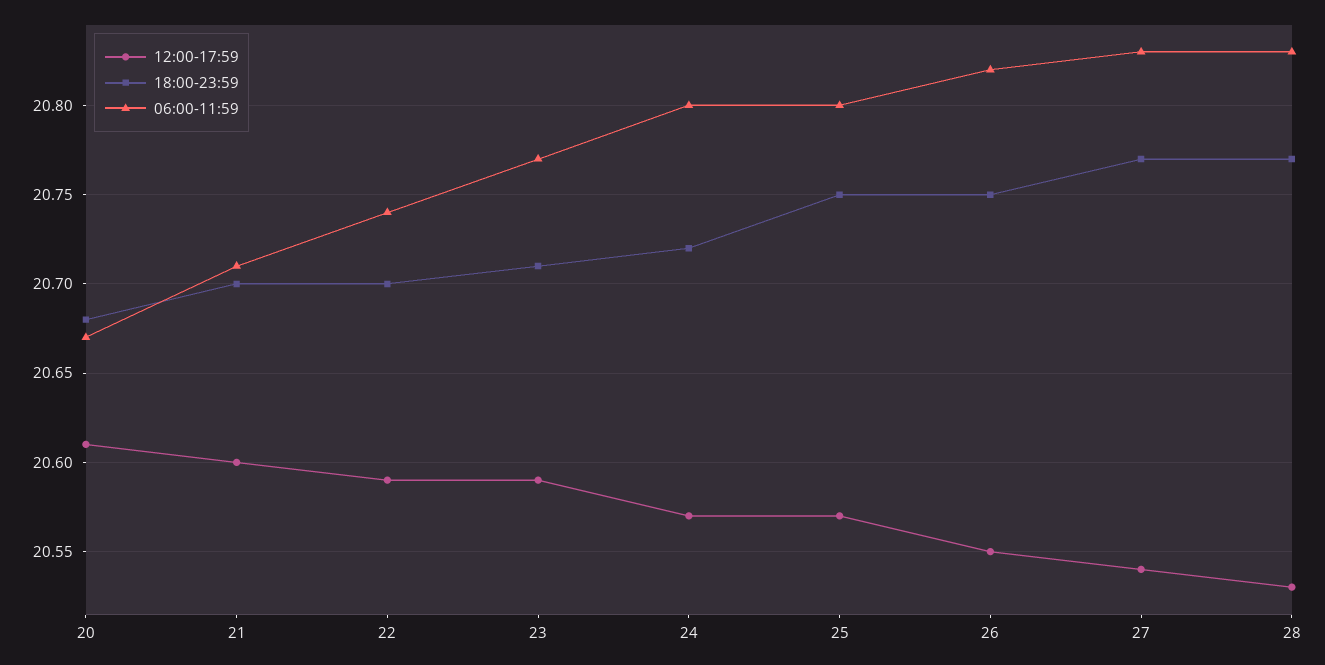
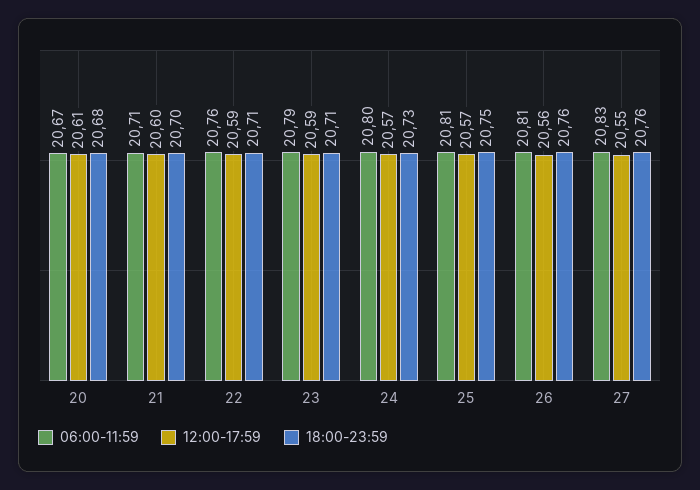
  {
    "12:00-17:59": {
      "20": 20.61,
      "21": 20.6,
      "22": 20.59,
      "23": 20.59,
      "24": 20.57,
      "25": 20.57,
-     "26": 20.55,
+     "26": 20.56,
-     "27": 20.54,
+     "27": 20.55
-     "28": 20.53
    },
    "18:00-23:59": {
      "20": 20.68,
      "21": 20.7,
-     "22": 20.7,
+     "22": 20.71,
      "23": 20.71,
-     "24": 20.72,
+     "24": 20.73,
      "25": 20.75,
-     "26": 20.75,
+     "26": 20.76,
-     "27": 20.77,
+     "27": 20.76
-     "28": 20.77
    },
    "06:00-11:59": {
      "20": 20.67,
      "21": 20.71,
-     "22": 20.74,
+     "22": 20.76,
-     "23": 20.77,
+     "23": 20.79,
      "24": 20.8,
-     "25": 20.8,
+     "25": 20.81,
-     "26": 20.82,
+     "26": 20.81,
-     "27": 20.83,
+     "27": 20.83
-     "28": 20.83
    }
  }

